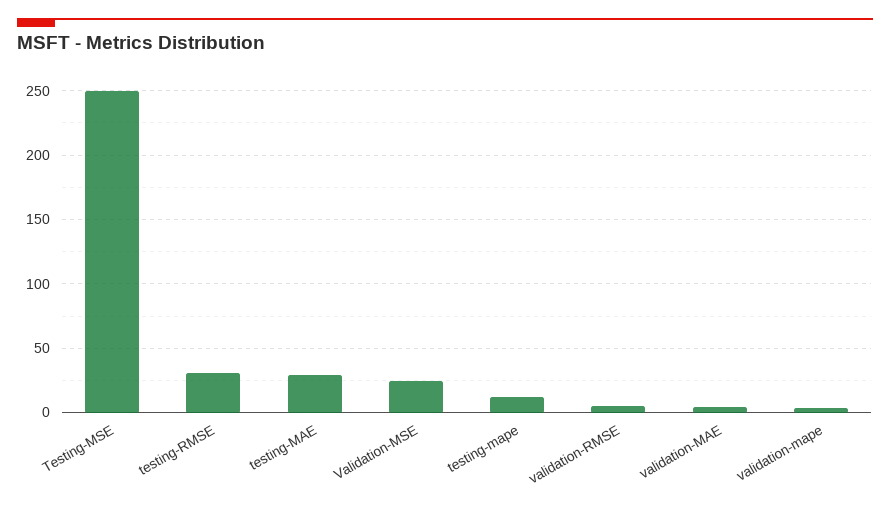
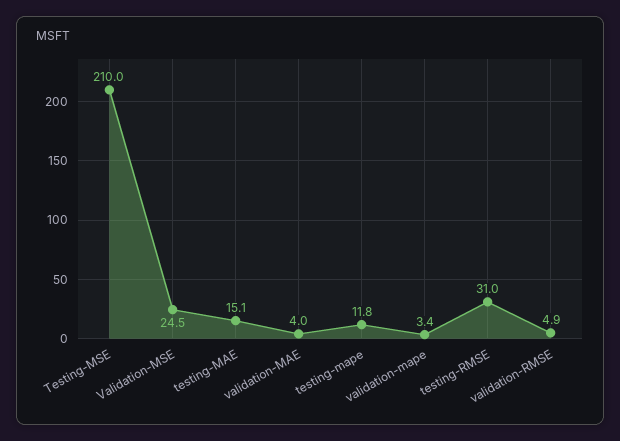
  {
-   "Testing-MSE": 250,
+   "Testing-MSE": 210,
    "testing-RMSE": 31,
-   "testing-MAE": 30,
+   "testing-MAE": 15.1,
    "Validation-MSE": 24.5,
    "testing-mape": 11.8,
    "validation-RMSE": 4.9,
    "validation-MAE": 4,
    "validation-mape": 3.4
  }

